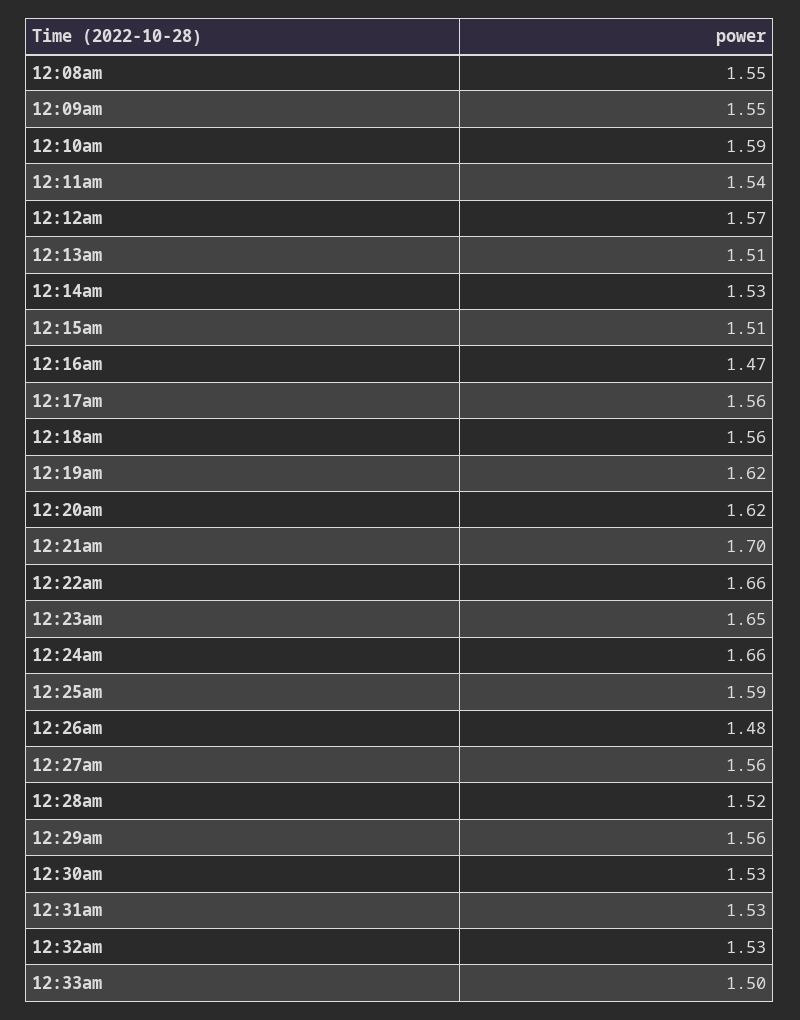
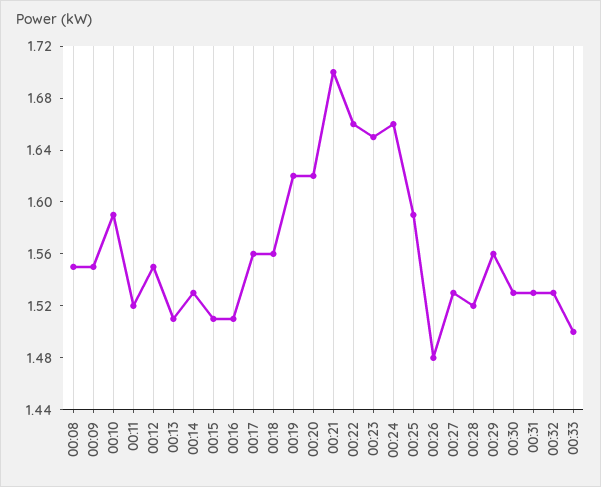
  {
    "12:08am": 1.55,
    "12:09am": 1.55,
    "12:10am": 1.59,
-   "12:11am": 1.54,
+   "12:11am": 1.52,
-   "12:12am": 1.57,
+   "12:12am": 1.55,
    "12:13am": 1.51,
    "12:14am": 1.53,
    "12:15am": 1.51,
-   "12:16am": 1.47,
+   "12:16am": 1.51,
    "12:17am": 1.56,
    "12:18am": 1.56,
    "12:19am": 1.62,
    "12:20am": 1.62,
    "12:21am": 1.7,
    "12:22am": 1.66,
    "12:23am": 1.65,
    "12:24am": 1.66,
    "12:25am": 1.59,
    "12:26am": 1.48,
-   "12:27am": 1.56,
+   "12:27am": 1.53,
    "12:28am": 1.52,
    "12:29am": 1.56,
    "12:30am": 1.53,
    "12:31am": 1.53,
    "12:32am": 1.53,
    "12:33am": 1.5
  }

